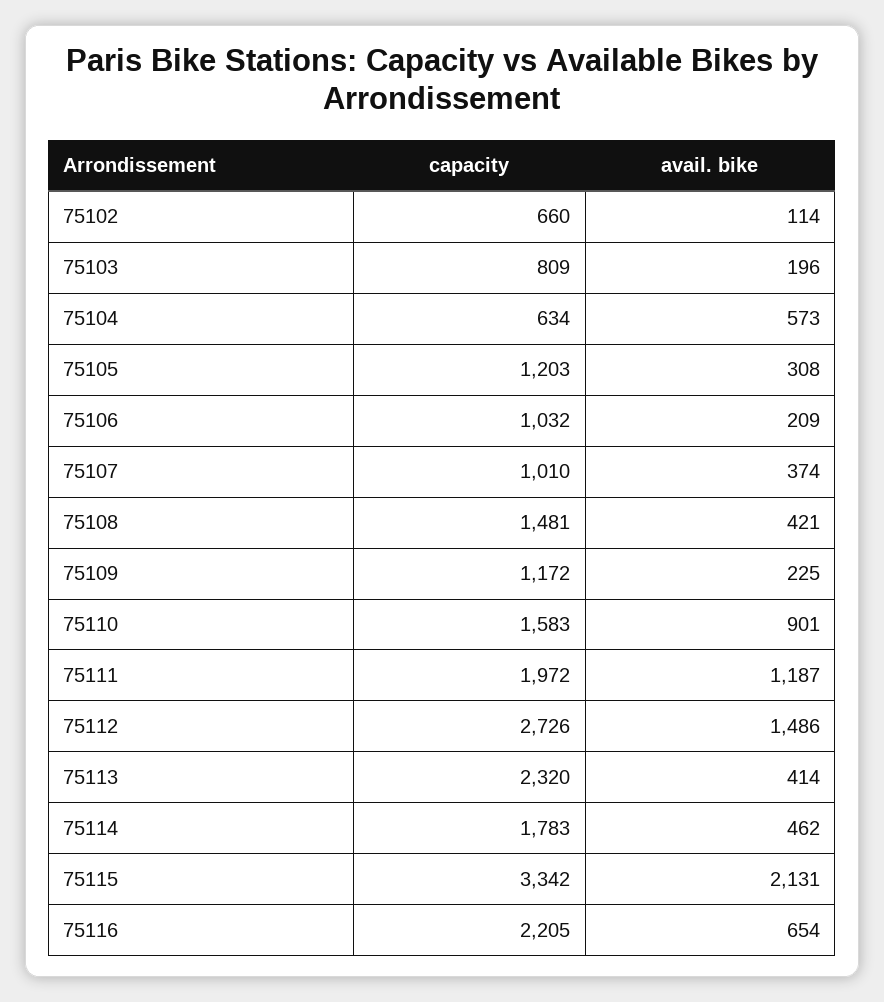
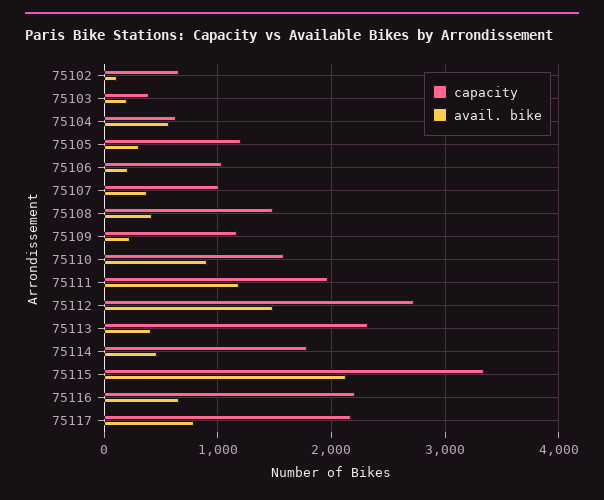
  {
    "capacity": {
      "75102": 660,
-     "75103": 809,
+     "75103": 400,
      "75104": 634,
      "75105": 1203,
      "75106": 1032,
      "75107": 1010,
      "75108": 1481,
      "75109": 1172,
      "75110": 1583,
      "75111": 1972,
      "75112": 2726,
      "75113": 2320,
      "75114": 1783,
      "75115": 3342,
-     "75116": 2205
+     "75116": 2205,
+     "75117": 2200
    },
    "avail. bike": {
      "75102": 114,
      "75103": 196,
      "75104": 573,
      "75105": 308,
      "75106": 209,
      "75107": 374,
      "75108": 421,
      "75109": 225,
      "75110": 901,
      "75111": 1187,
      "75112": 1486,
      "75113": 414,
      "75114": 462,
      "75115": 2131,
-     "75116": 654
+     "75116": 654,
+     "75117": 800
    }
  }

